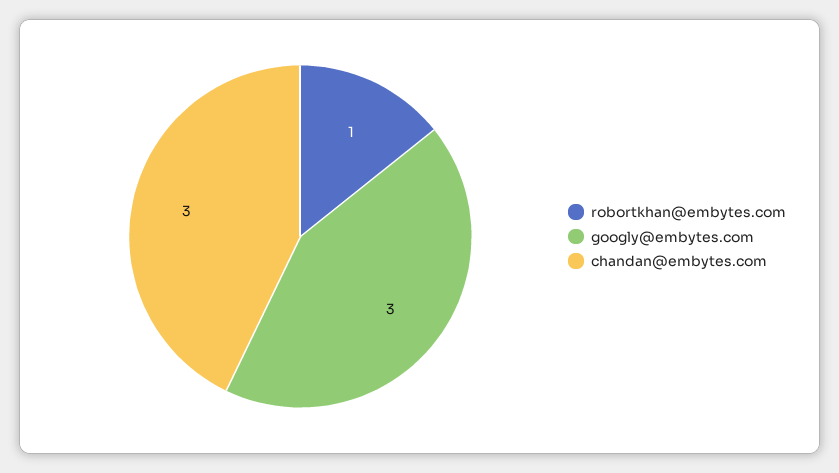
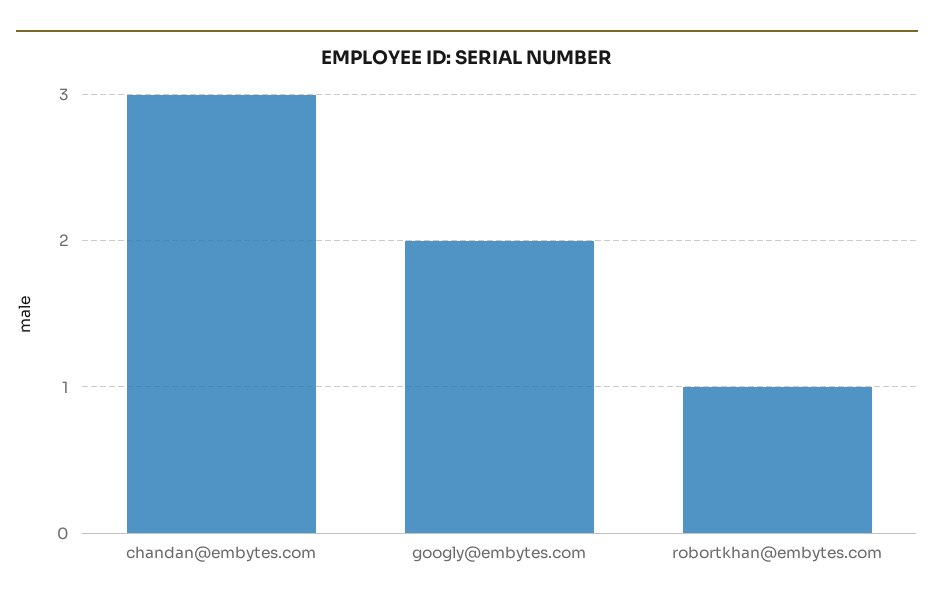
  {
    "robortkhan@embytes.com": 1,
-   "googly@embytes.com": 3,
+   "googly@embytes.com": 2,
    "chandan@embytes.com": 3
  }

